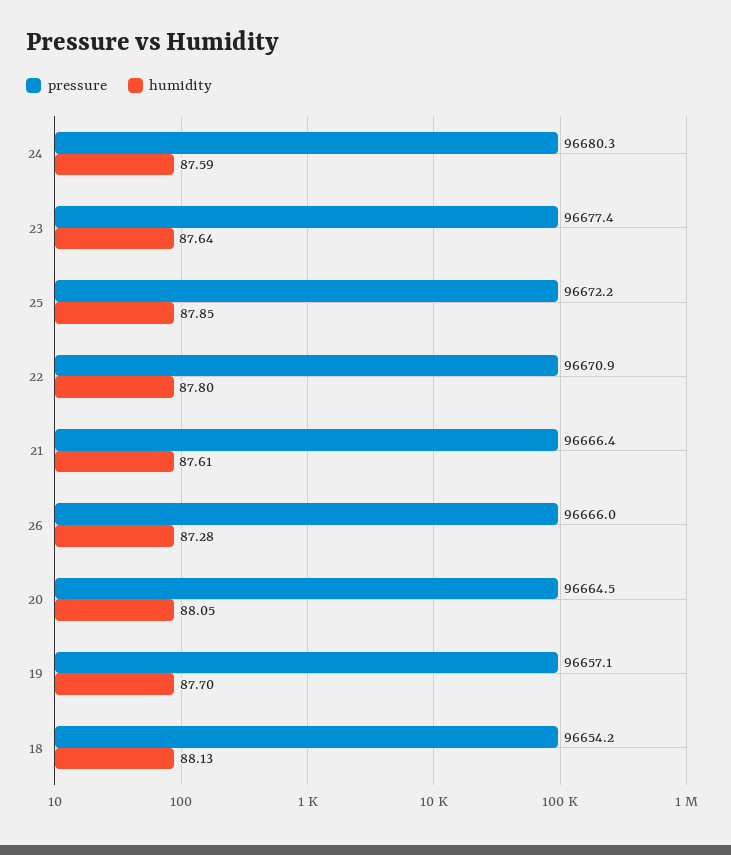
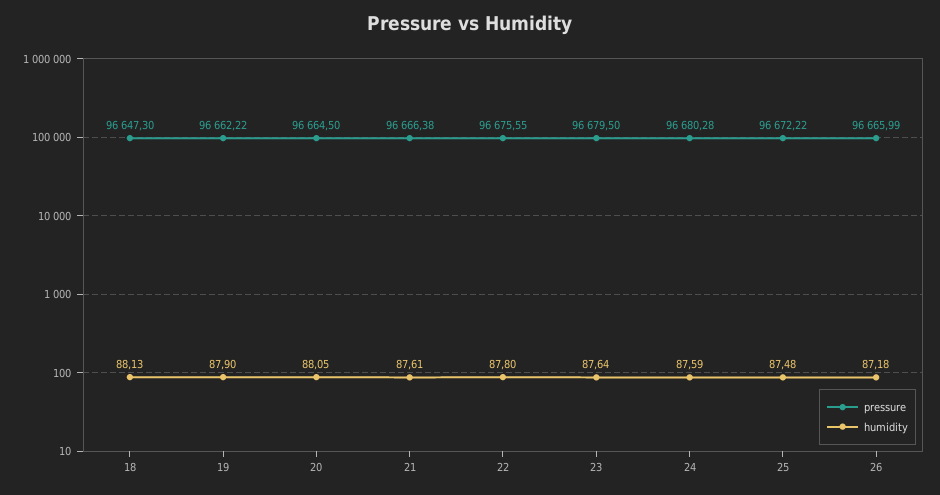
  {
    "pressure": {
      "24": 96680.28,
-     "23": 96677.4,
+     "23": 96679.5,
      "25": 96672.22,
-     "22": 96670.9,
+     "22": 96675.55,
      "21": 96666.38,
      "26": 96665.99,
      "20": 96664.5,
-     "19": 96657.1,
+     "19": 96662.22,
-     "18": 96654.2
+     "18": 96647.3
    },
    "humidity": {
      "24": 87.59,
      "23": 87.64,
-     "25": 87.85,
+     "25": 87.48,
      "22": 87.8,
      "21": 87.61,
-     "26": 87.28,
+     "26": 87.18,
      "20": 88.05,
-     "19": 87.7,
+     "19": 87.9,
      "18": 88.13
    }
  }

